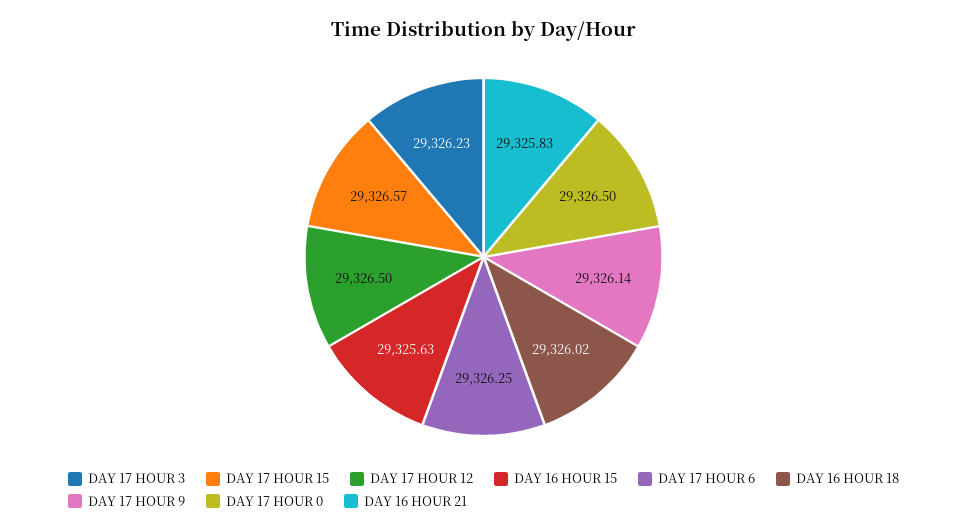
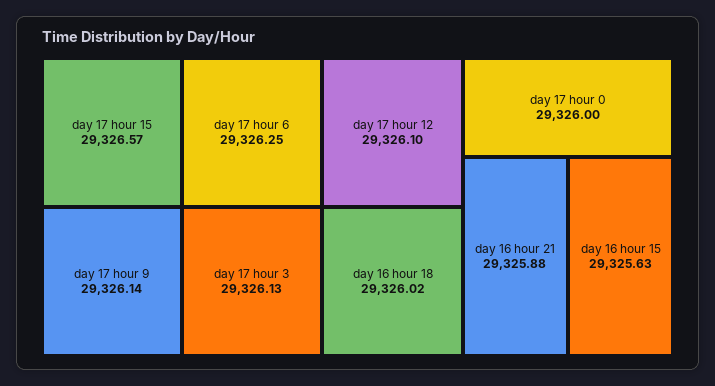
  {
-   "DAY 17 HOUR 3": 29326.23,
+   "DAY 17 HOUR 3": 29326.13,
    "DAY 17 HOUR 15": 29326.57,
-   "DAY 17 HOUR 12": 29326.5,
+   "DAY 17 HOUR 12": 29326.1,
    "DAY 16 HOUR 15": 29325.63,
    "DAY 17 HOUR 6": 29326.25,
    "DAY 16 HOUR 18": 29326.02,
    "DAY 17 HOUR 9": 29326.14,
-   "DAY 17 HOUR 0": 29326.5,
+   "DAY 17 HOUR 0": 29326,
-   "DAY 16 HOUR 21": 29325.83
+   "DAY 16 HOUR 21": 29325.88
  }

